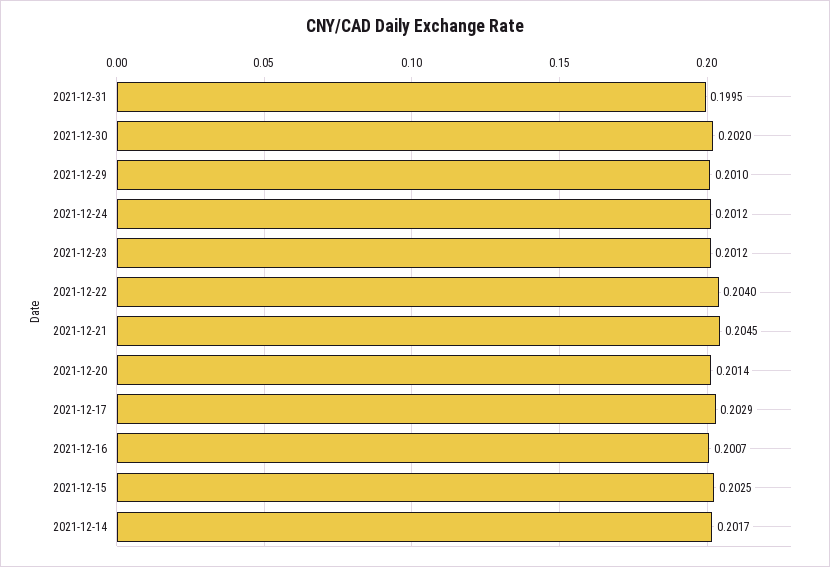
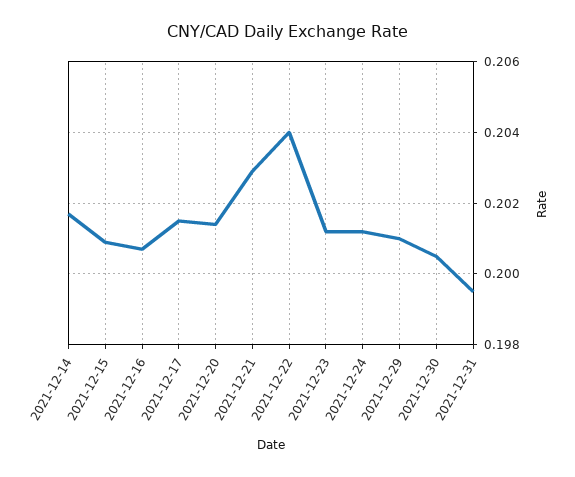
  {
    "2021-12-31": 0.1995,
-   "2021-12-30": 0.202,
+   "2021-12-30": 0.2005,
    "2021-12-29": 0.201,
    "2021-12-24": 0.2012,
    "2021-12-23": 0.2012,
    "2021-12-22": 0.204,
-   "2021-12-21": 0.2045,
+   "2021-12-21": 0.203,
    "2021-12-20": 0.2014,
-   "2021-12-17": 0.2029,
+   "2021-12-17": 0.2015,
    "2021-12-16": 0.2007,
-   "2021-12-15": 0.2025,
+   "2021-12-15": 0.201,
    "2021-12-14": 0.2017
  }

